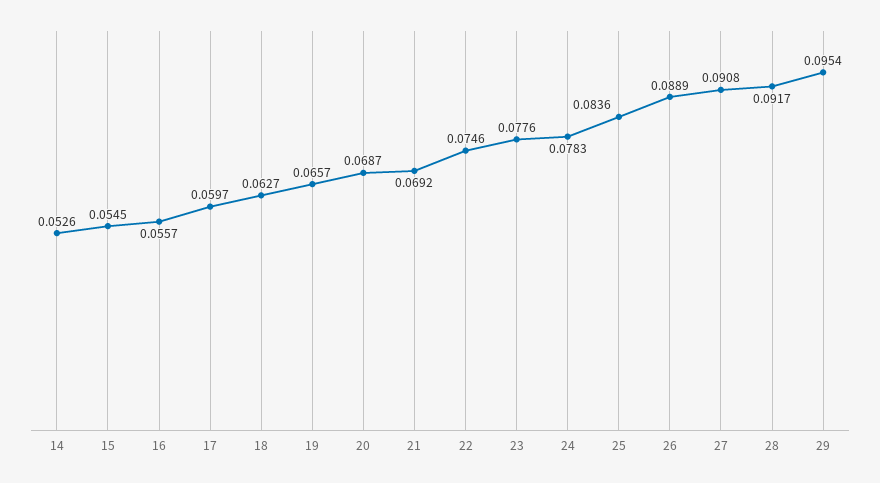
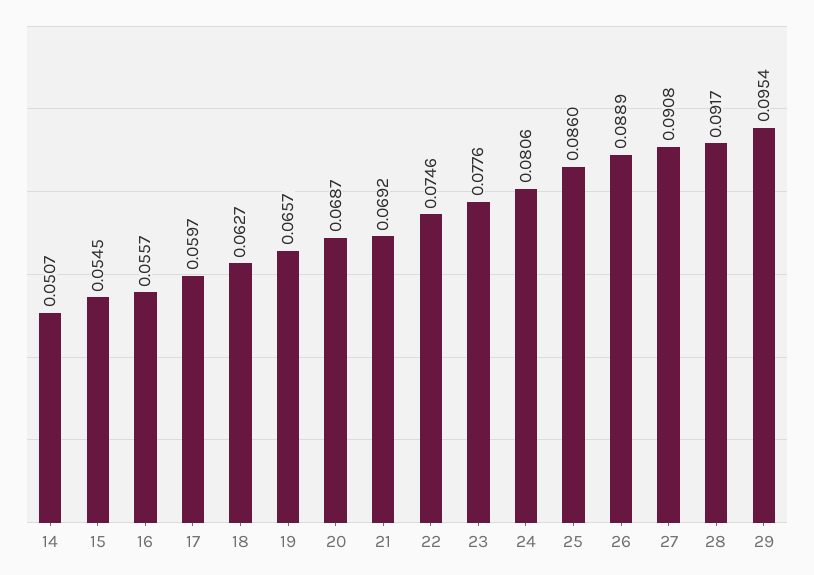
  {
-   "14": 0.0526,
+   "14": 0.0507,
    "15": 0.0545,
    "16": 0.0557,
    "17": 0.0597,
    "18": 0.0627,
    "19": 0.0657,
    "20": 0.0687,
    "21": 0.0692,
    "22": 0.0746,
    "23": 0.0776,
-   "24": 0.0783,
+   "24": 0.0806,
-   "25": 0.0836,
+   "25": 0.086,
    "26": 0.0889,
    "27": 0.0908,
    "28": 0.0917,
    "29": 0.0954
  }

